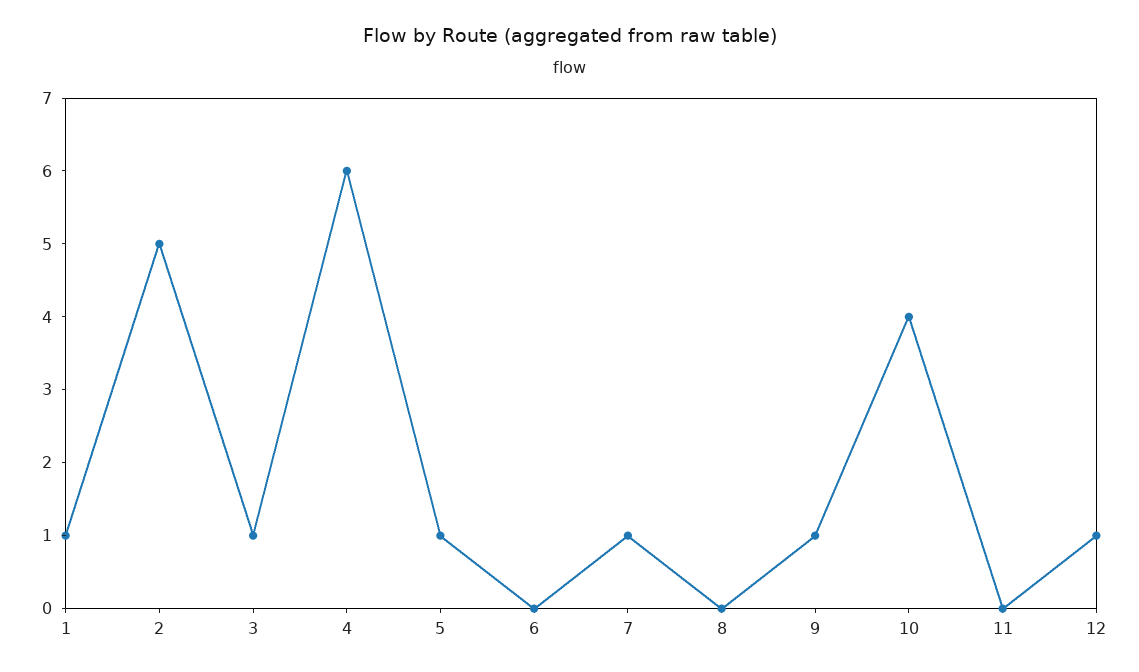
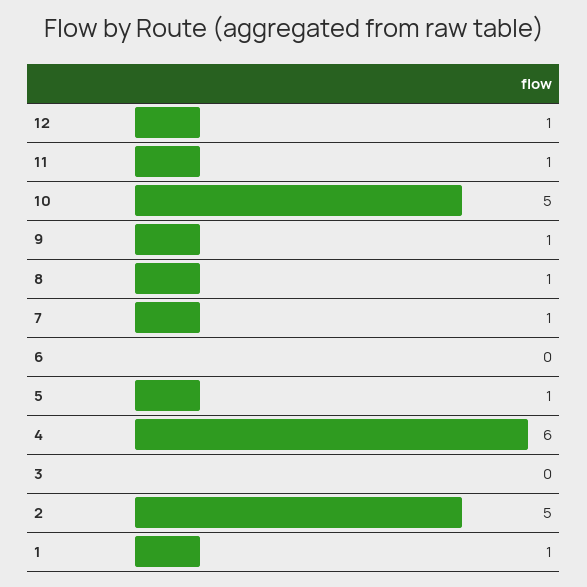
  {
    "1": 1,
    "2": 5,
-   "3": 1,
+   "3": 0,
    "4": 6,
    "5": 1,
    "6": 0,
    "7": 1,
-   "8": 0,
+   "8": 1,
    "9": 1,
-   "10": 4,
+   "10": 5,
-   "11": 0,
+   "11": 1,
    "12": 1
  }

